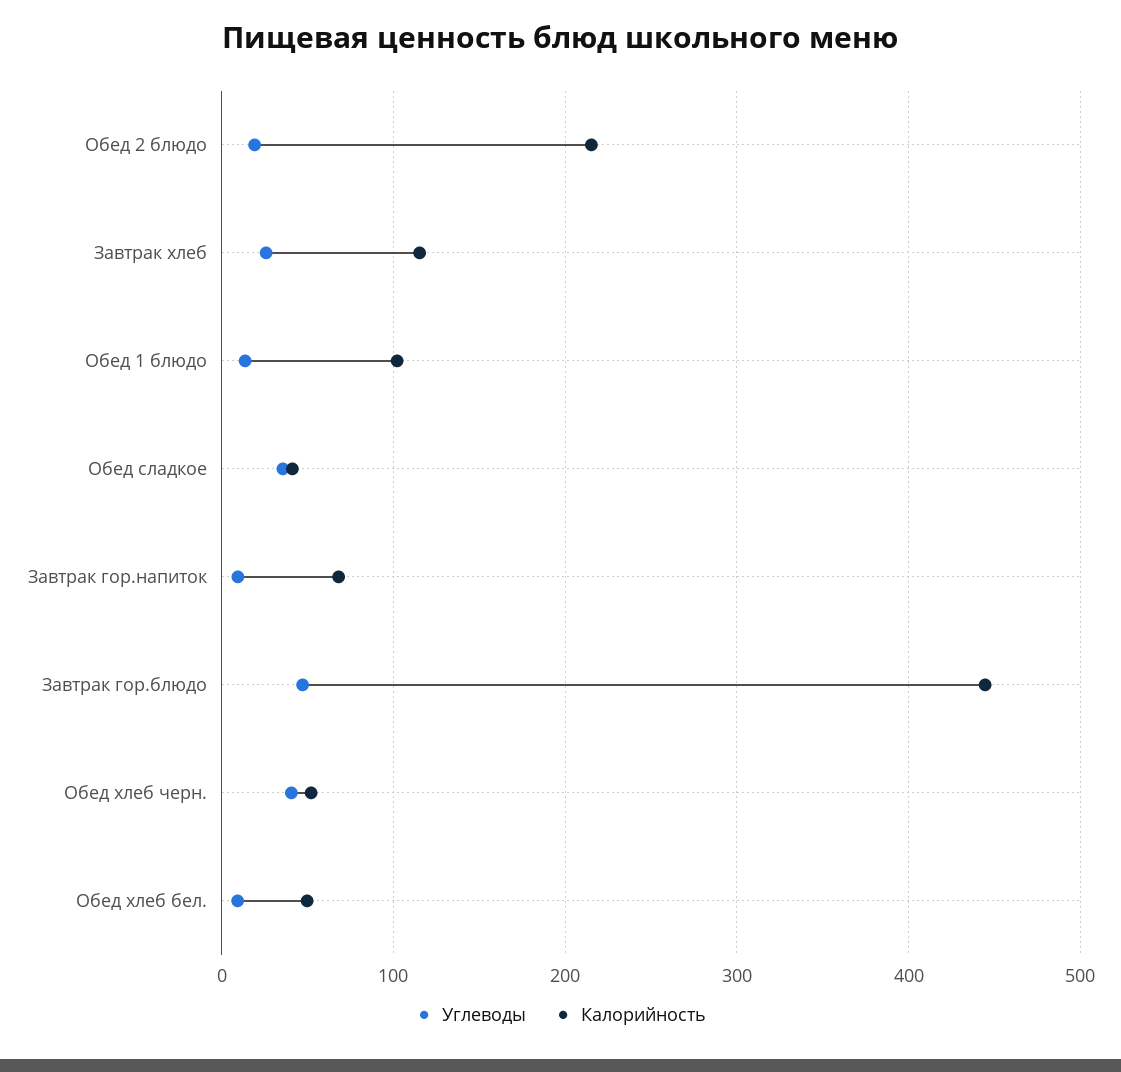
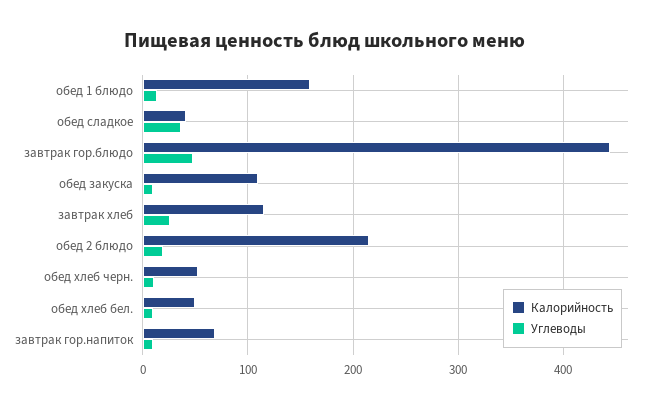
  {
    "Углеводы": {
      "Обед 2 блюдо": 20,
      "Завтрак хлеб": 30,
      "Обед 1 блюдо": 10,
      "Обед сладкое": 40,
      "Завтрак гор.напиток": 10,
      "Завтрак гор.блюдо": 50,
-     "Обед хлеб черн.": 40,
+     "Обед хлеб черн.": 10,
-     "Обед хлеб бел.": 10
+     "Обед хлеб бел.": 10,
+     "обед закуска": 10
    },
    "Калорийность": {
      "Обед 2 блюдо": 220,
      "Завтрак хлеб": 120,
-     "Обед 1 блюдо": 100,
+     "Обед 1 блюдо": 160,
      "Обед сладкое": 40,
      "Завтрак гор.напиток": 70,
      "Завтрак гор.блюдо": 440,
      "Обед хлеб черн.": 50,
-     "Обед хлеб бел.": 50
+     "Обед хлеб бел.": 50,
+     "обед закуска": 110
    }
  }

